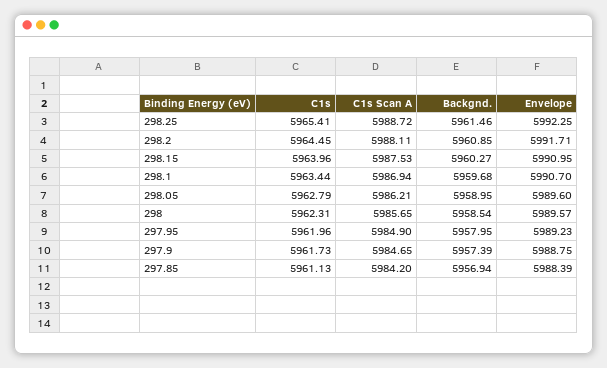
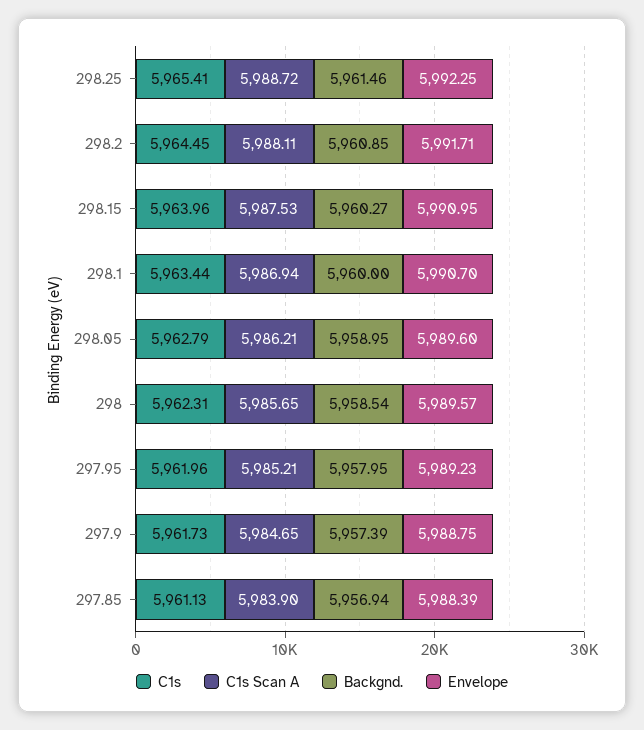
  {
    "C1s": {
      "298.25": 5965.41,
      "298.2": 5964.45,
      "298.15": 5963.96,
      "298.1": 5963.44,
      "298.05": 5962.79,
      "298": 5962.31,
      "297.95": 5961.96,
      "297.9": 5961.73,
      "297.85": 5961.13
    },
    "C1s Scan A": {
      "298.25": 5988.72,
      "298.2": 5988.11,
      "298.15": 5987.53,
      "298.1": 5986.94,
      "298.05": 5986.21,
      "298": 5985.65,
-     "297.95": 5984.9,
+     "297.95": 5985.21,
      "297.9": 5984.65,
-     "297.85": 5984.2
+     "297.85": 5983.9
    },
    "Backgnd.": {
      "298.25": 5961.46,
      "298.2": 5960.85,
      "298.15": 5960.27,
-     "298.1": 5959.68,
+     "298.1": 5960,
      "298.05": 5958.95,
      "298": 5958.54,
      "297.95": 5957.95,
      "297.9": 5957.39,
      "297.85": 5956.94
    },
    "Envelope": {
      "298.25": 5992.25,
      "298.2": 5991.71,
      "298.15": 5990.95,
      "298.1": 5990.7,
      "298.05": 5989.6,
      "298": 5989.57,
      "297.95": 5989.23,
      "297.9": 5988.75,
      "297.85": 5988.39
    }
  }

